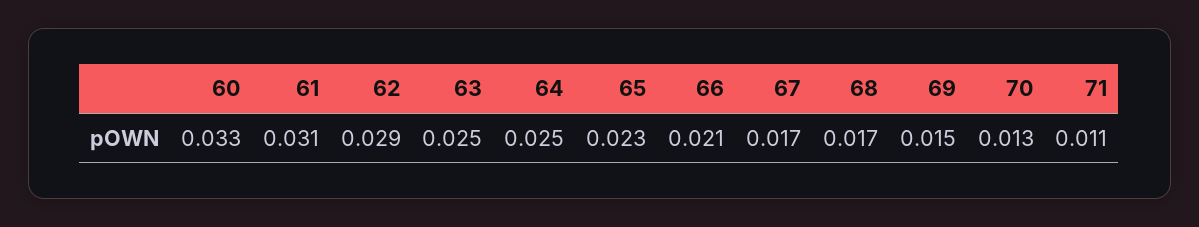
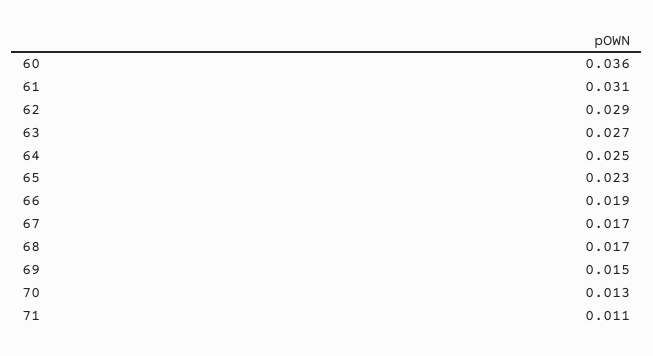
  {
-   "60": 0.033,
+   "60": 0.036,
    "61": 0.031,
    "62": 0.029,
-   "63": 0.025,
+   "63": 0.027,
    "64": 0.025,
    "65": 0.023,
-   "66": 0.021,
+   "66": 0.019,
    "67": 0.017,
    "68": 0.017,
    "69": 0.015,
    "70": 0.013,
    "71": 0.011
  }

